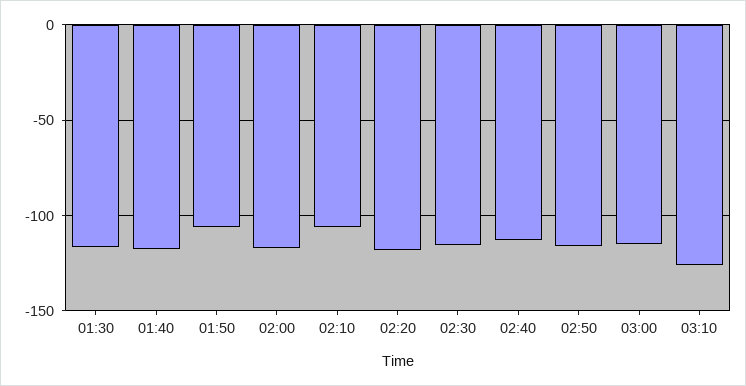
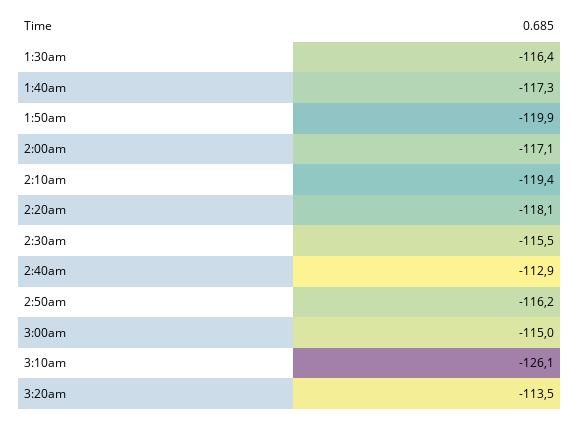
  {
    "01:30": -116.4,
    "01:40": -117.3,
-   "01:50": -105,
+   "01:50": -119.9,
    "02:00": -117.1,
-   "02:10": -105,
+   "02:10": -119.4,
    "02:20": -118.1,
    "02:30": -115.5,
    "02:40": -112.9,
    "02:50": -116.2,
    "03:00": -115,
-   "03:10": -126.1
+   "03:10": -126.1,
+   "3:20am": -113.5
  }

